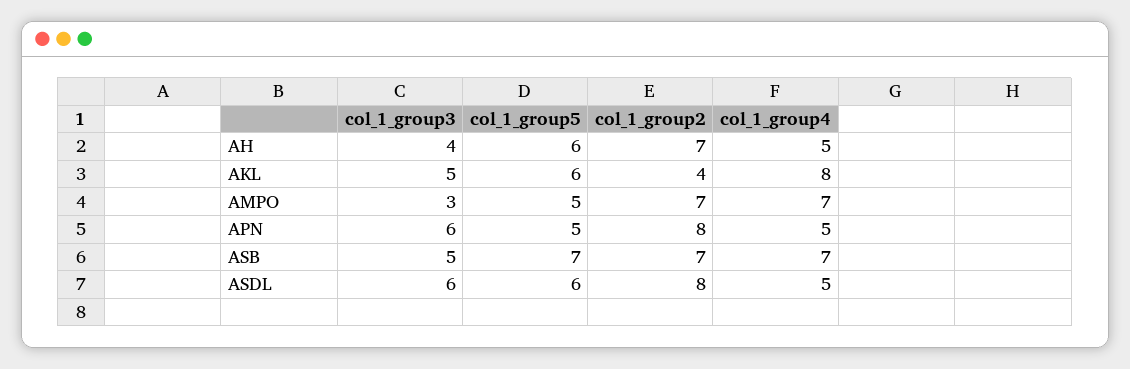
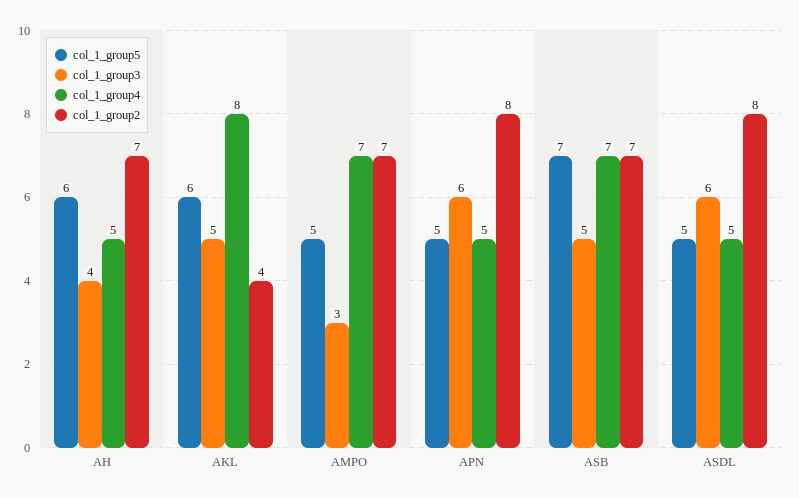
  {
    "col_1_group3": {
      "AH": 4,
      "AKL": 5,
      "AMPO": 3,
      "APN": 6,
      "ASB": 5,
      "ASDL": 6
    },
    "col_1_group5": {
      "AH": 6,
      "AKL": 6,
      "AMPO": 5,
      "APN": 5,
      "ASB": 7,
-     "ASDL": 6
+     "ASDL": 5
    },
    "col_1_group2": {
      "AH": 7,
      "AKL": 4,
      "AMPO": 7,
      "APN": 8,
      "ASB": 7,
      "ASDL": 8
    },
    "col_1_group4": {
      "AH": 5,
      "AKL": 8,
      "AMPO": 7,
      "APN": 5,
      "ASB": 7,
      "ASDL": 5
    }
  }

